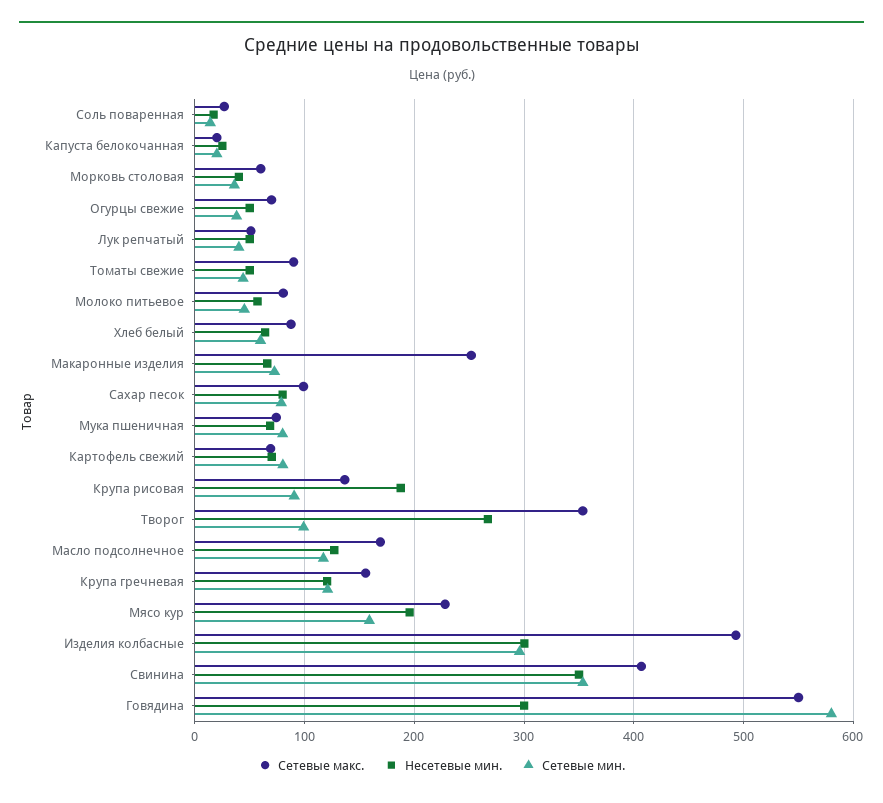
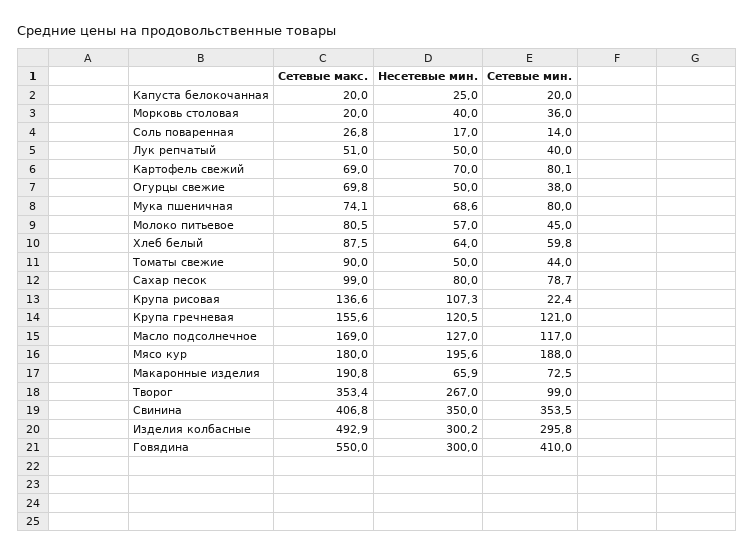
  {
    "Сетевые макс.": {
      "Соль поваренная": 26.8,
      "Капуста белокочанная": 20,
-     "Морковь столовая": 60,
+     "Морковь столовая": 20,
      "Огурцы свежие": 69.8,
      "Лук репчатый": 51,
      "Томаты свежие": 90,
      "Молоко питьевое": 80.5,
      "Хлеб белый": 87.5,
-     "Макаронные изделия": 250,
+     "Макаронные изделия": 190.8,
      "Сахар песок": 99,
      "Мука пшеничная": 74.1,
      "Картофель свежий": 69,
      "Крупа рисовая": 136.6,
      "Творог": 353.4,
      "Масло подсолнечное": 169,
      "Крупа гречневая": 155.6,
-     "Мясо кур": 230,
+     "Мясо кур": 180,
      "Изделия колбасные": 492.9,
      "Свинина": 406.8,
      "Говядина": 550
    },
    "Несетевые мин.": {
      "Соль поваренная": 17,
      "Капуста белокочанная": 25,
      "Морковь столовая": 40,
      "Огурцы свежие": 50,
      "Лук репчатый": 50,
      "Томаты свежие": 50,
      "Молоко питьевое": 57,
      "Хлеб белый": 64,
      "Макаронные изделия": 65.9,
      "Сахар песок": 80,
      "Мука пшеничная": 68.6,
      "Картофель свежий": 70,
-     "Крупа рисовая": 190,
+     "Крупа рисовая": 107.3,
      "Творог": 267,
      "Масло подсолнечное": 127,
      "Крупа гречневая": 120.5,
      "Мясо кур": 195.6,
      "Изделия колбасные": 300.2,
      "Свинина": 350,
      "Говядина": 300
    },
    "Сетевые мин.": {
      "Соль поваренная": 14,
      "Капуста белокочанная": 20,
      "Морковь столовая": 36,
      "Огурцы свежие": 38,
      "Лук репчатый": 40,
      "Томаты свежие": 44,
      "Молоко питьевое": 45,
      "Хлеб белый": 59.8,
      "Макаронные изделия": 72.5,
      "Сахар песок": 78.7,
      "Мука пшеничная": 80,
      "Картофель свежий": 80.1,
-     "Крупа рисовая": 90,
+     "Крупа рисовая": 22.4,
      "Творог": 99,
      "Масло подсолнечное": 117,
      "Крупа гречневая": 121,
-     "Мясо кур": 160,
+     "Мясо кур": 188,
      "Изделия колбасные": 295.8,
      "Свинина": 353.5,
-     "Говядина": 580
+     "Говядина": 410
    }
  }

